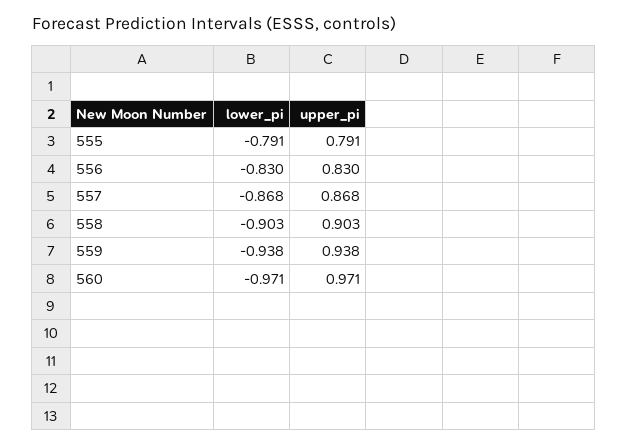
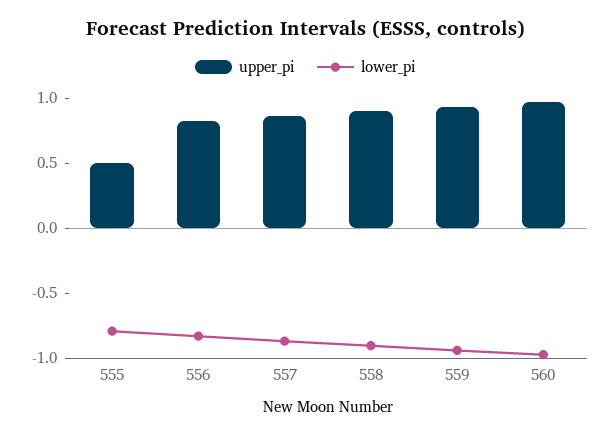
  {
    "lower_pi": {
      "555": -0.791,
      "556": -0.83,
      "557": -0.868,
      "558": -0.903,
      "559": -0.938,
      "560": -0.971
    },
    "upper_pi": {
-     "555": 0.791,
+     "555": 0.5,
      "556": 0.83,
      "557": 0.868,
      "558": 0.903,
      "559": 0.938,
      "560": 0.971
    }
  }

